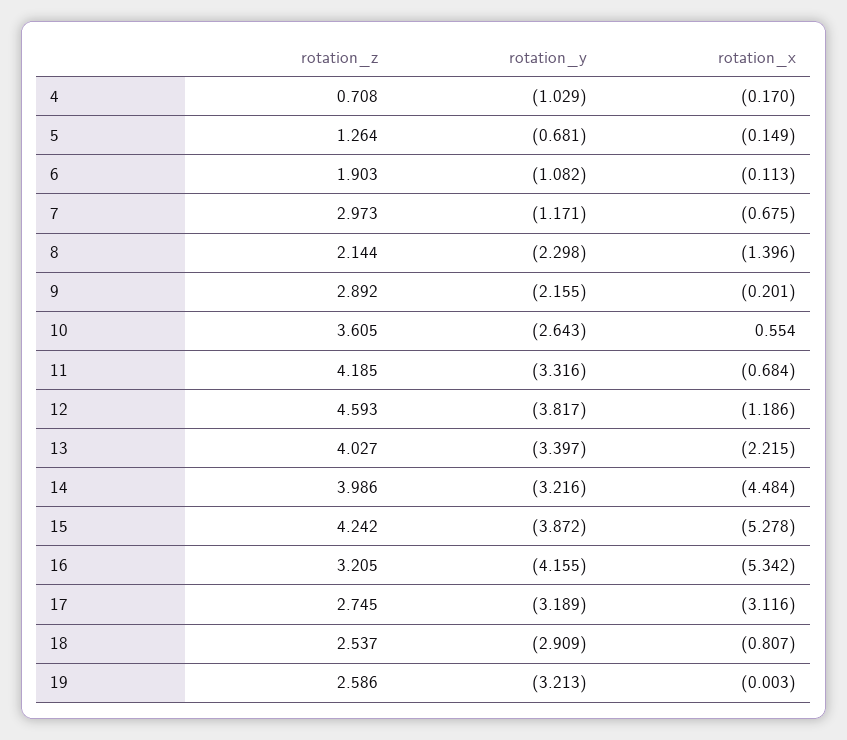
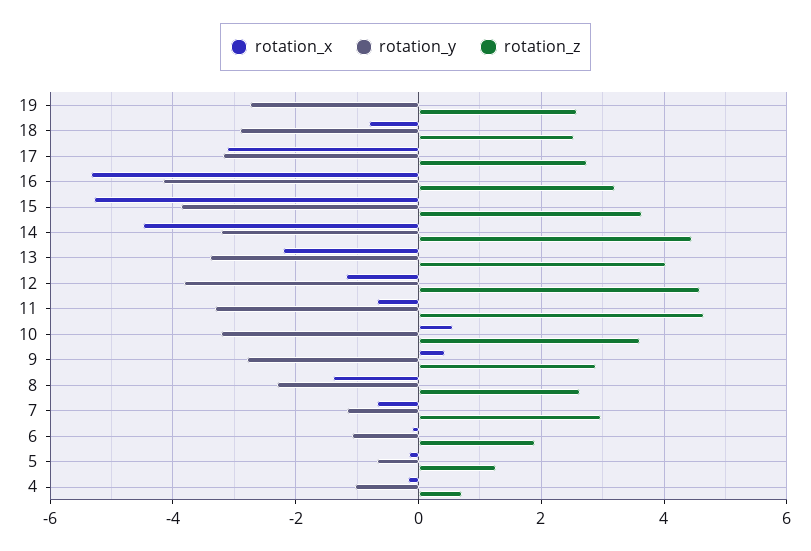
  {
    "rotation_z": {
      "4": 0.708,
      "5": 1.264,
      "6": 1.903,
      "7": 2.973,
-     "8": 2.144,
+     "8": 2.6,
      "9": 2.892,
      "10": 3.605,
-     "11": 4.185,
+     "11": 4.6,
      "12": 4.593,
      "13": 4.027,
-     "14": 3.986,
+     "14": 4.4,
-     "15": 4.242,
+     "15": 3.6,
      "16": 3.205,
      "17": 2.745,
      "18": 2.537,
      "19": 2.586
    },
    "rotation_y": {
      "4": -1.029,
      "5": -0.681,
      "6": -1.082,
      "7": -1.171,
      "8": -2.298,
-     "9": -2.155,
+     "9": -2.8,
-     "10": -2.643,
+     "10": -3.2,
      "11": -3.316,
      "12": -3.817,
      "13": -3.397,
      "14": -3.216,
      "15": -3.872,
      "16": -4.155,
      "17": -3.189,
      "18": -2.909,
-     "19": -3.213
+     "19": -2.8
    },
    "rotation_x": {
      "4": -0.17,
      "5": -0.149,
      "6": -0.113,
      "7": -0.675,
      "8": -1.396,
-     "9": -0.201,
+     "9": 0.4,
      "10": 0.554,
      "11": -0.684,
      "12": -1.186,
      "13": -2.215,
      "14": -4.484,
      "15": -5.278,
      "16": -5.342,
      "17": -3.116,
      "18": -0.807,
      "19": -0.003
    }
  }

